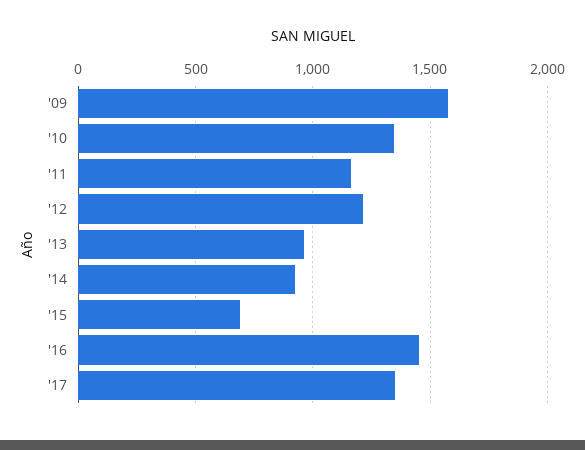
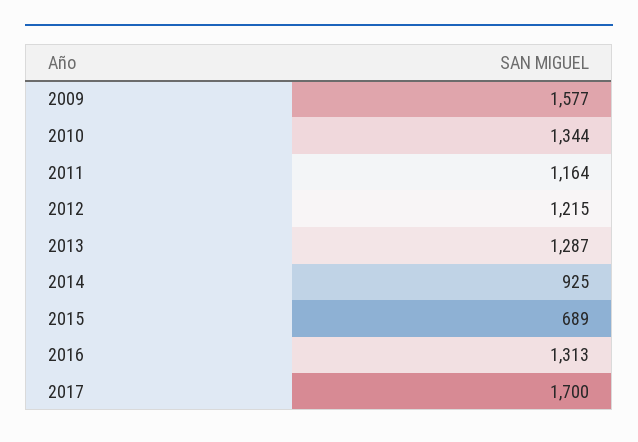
  {
    "'09": 1577,
    "'10": 1344,
    "'11": 1164,
    "'12": 1215,
-   "'13": 950,
+   "'13": 1287,
    "'14": 925,
    "'15": 689,
-   "'16": 1450,
+   "'16": 1313,
-   "'17": 1350
+   "'17": 1700
  }

